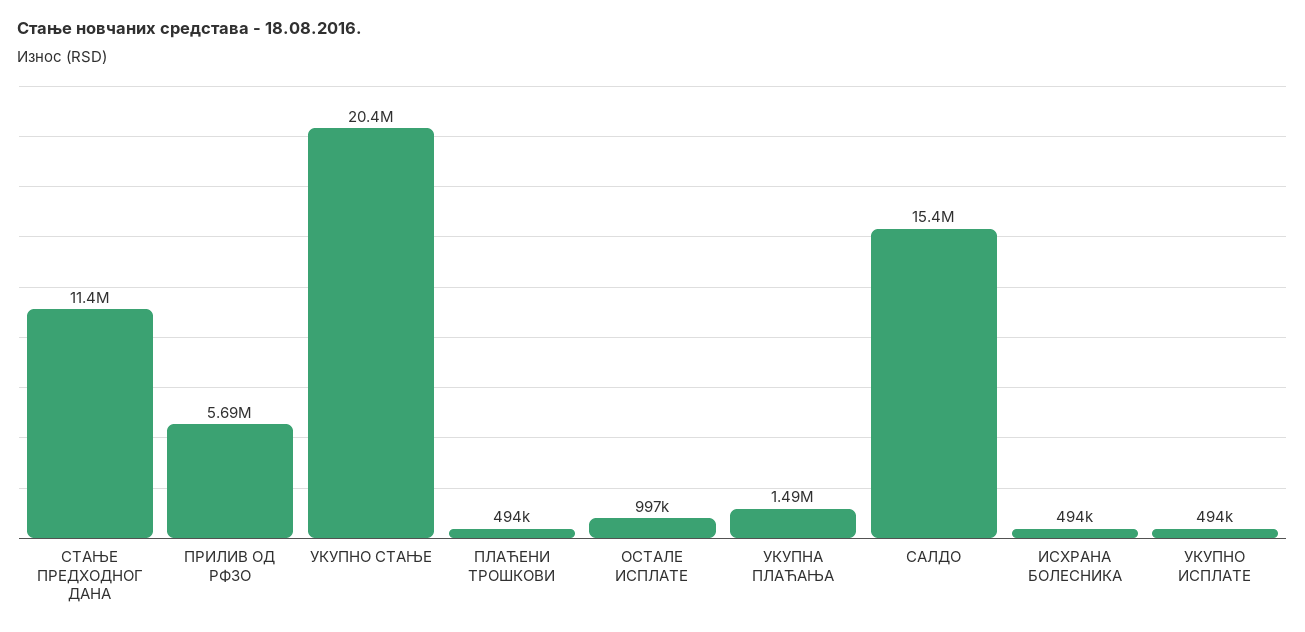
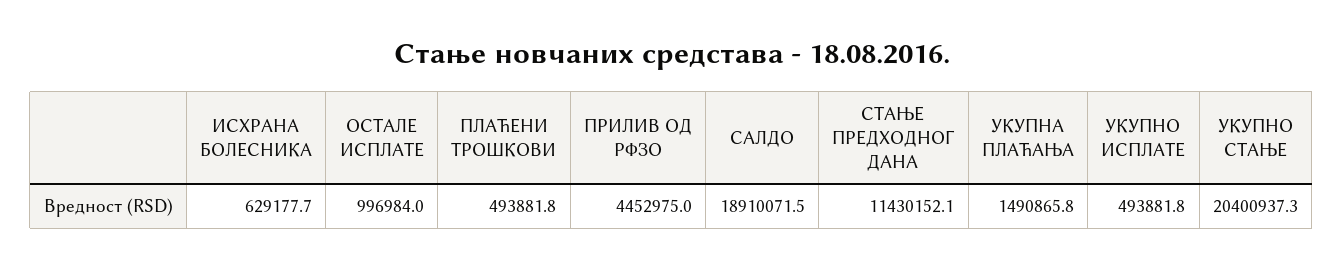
  {
    "СТАЊЕ ПРЕДХОДНОГ ДАНА": 11430152.1,
-   "ПРИЛИВ ОД РФЗО": 5690000,
+   "ПРИЛИВ ОД РФЗО": 4452975,
    "УКУПНО СТАЊЕ": 20400937.3,
    "ПЛАЋЕНИ ТРОШКОВИ": 493881.8,
    "ОСТАЛЕ ИСПЛАТЕ": 996984,
    "УКУПНА ПЛАЋАЊА": 1490865.8,
-   "САЛДО": 15400000,
+   "САЛДО": 18910071.5,
-   "ИСХРАНА БОЛЕСНИКА": 494000,
+   "ИСХРАНА БОЛЕСНИКА": 629177.7,
    "УКУПНО ИСПЛАТЕ": 493881.8
  }

